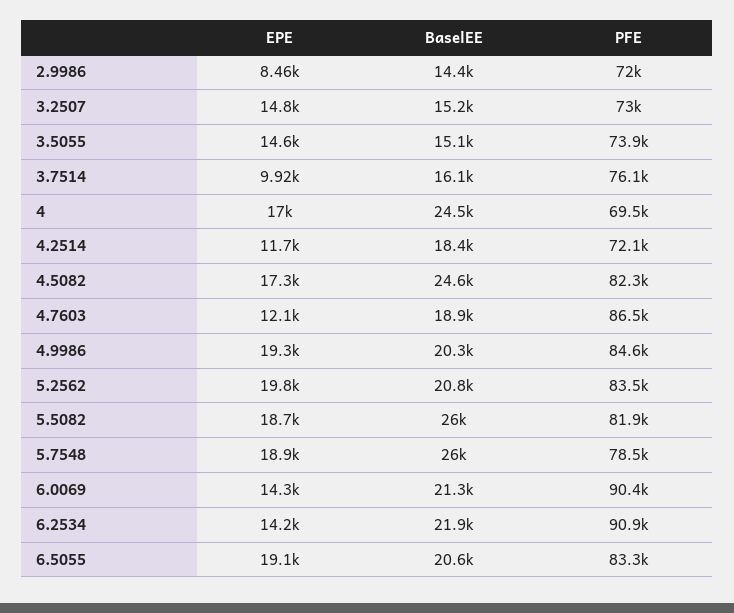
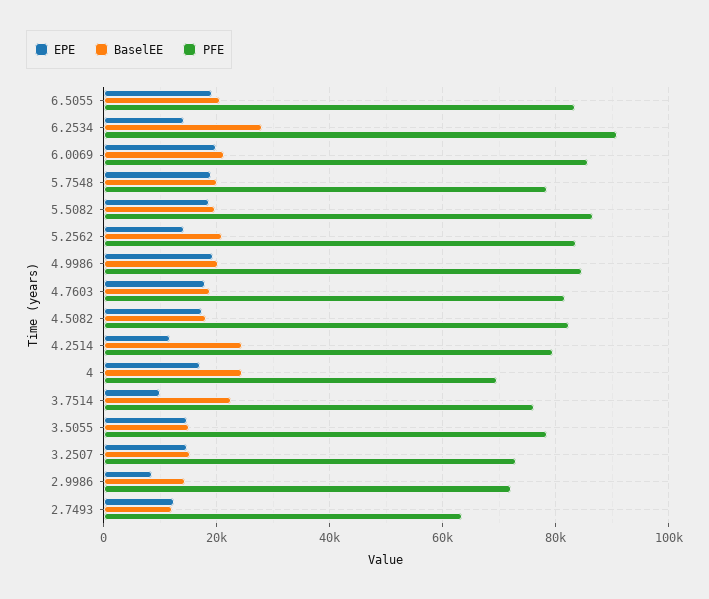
  {
    "EPE": {
      "2.9986": 8460,
      "3.2507": 14800,
      "3.5055": 14600,
      "3.7514": 9920,
      "4": 17000,
      "4.2514": 11700,
      "4.5082": 17300,
-     "4.7603": 12100,
+     "4.7603": 18000,
      "4.9986": 19300,
-     "5.2562": 19800,
+     "5.2562": 14000,
      "5.5082": 18700,
      "5.7548": 18900,
-     "6.0069": 14300,
+     "6.0069": 20000,
      "6.2534": 14200,
-     "6.5055": 19100
+     "6.5055": 19100,
+     "2.7493": 12000
    },
    "BaselEE": {
      "2.9986": 14400,
      "3.2507": 15200,
      "3.5055": 15100,
-     "3.7514": 16100,
+     "3.7514": 22000,
      "4": 24500,
-     "4.2514": 18400,
+     "4.2514": 24000,
-     "4.5082": 24600,
+     "4.5082": 18000,
      "4.7603": 18900,
      "4.9986": 20300,
      "5.2562": 20800,
-     "5.5082": 26000,
+     "5.5082": 20000,
-     "5.7548": 26000,
+     "5.7548": 20000,
      "6.0069": 21300,
-     "6.2534": 21900,
+     "6.2534": 28000,
-     "6.5055": 20600
+     "6.5055": 20600,
+     "2.7493": 12000
    },
    "PFE": {
      "2.9986": 72000,
      "3.2507": 73000,
-     "3.5055": 73900,
+     "3.5055": 78000,
      "3.7514": 76100,
      "4": 69500,
-     "4.2514": 72100,
+     "4.2514": 80000,
      "4.5082": 82300,
-     "4.7603": 86500,
+     "4.7603": 82000,
      "4.9986": 84600,
      "5.2562": 83500,
-     "5.5082": 81900,
+     "5.5082": 86000,
      "5.7548": 78500,
-     "6.0069": 90400,
+     "6.0069": 86000,
      "6.2534": 90900,
-     "6.5055": 83300
+     "6.5055": 83300,
+     "2.7493": 64000
    }
  }

